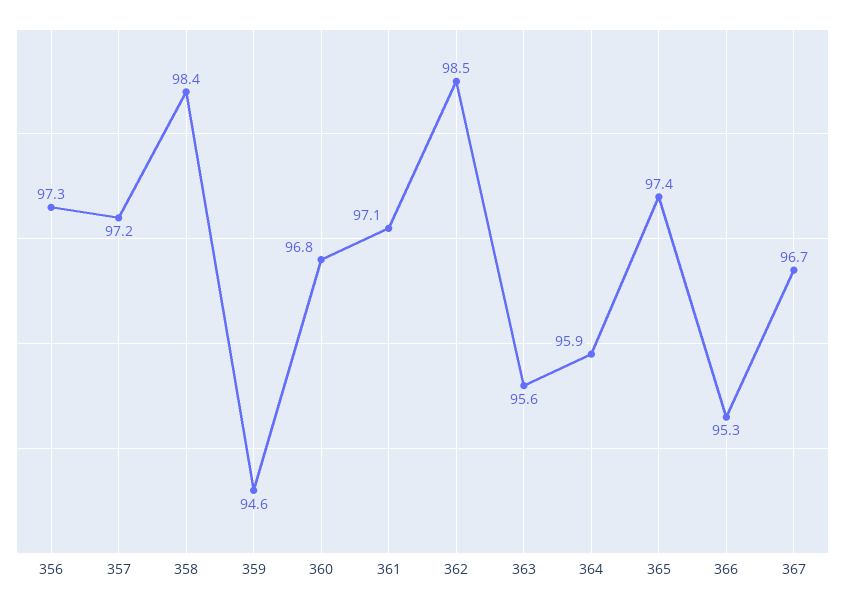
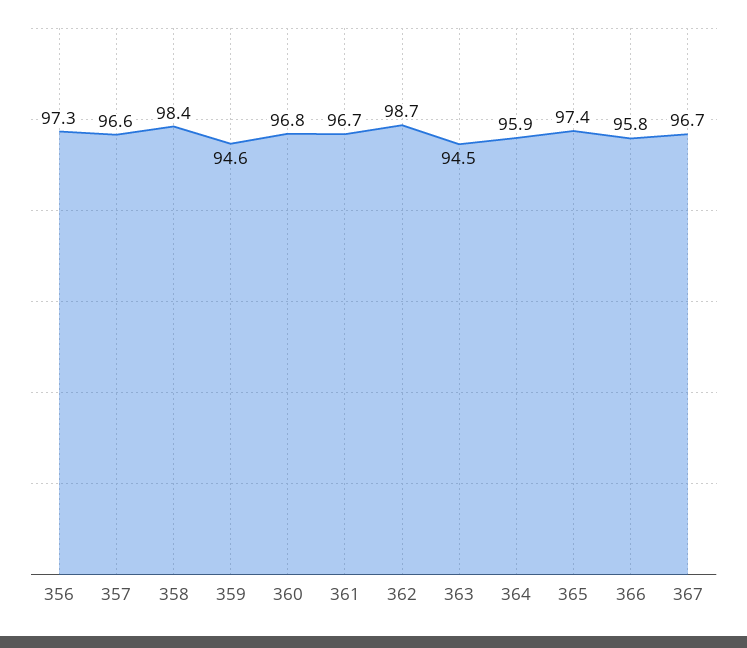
  {
    "356": 97.3,
-   "357": 97.2,
+   "357": 96.6,
    "358": 98.4,
    "359": 94.6,
    "360": 96.8,
-   "361": 97.1,
+   "361": 96.7,
-   "362": 98.5,
+   "362": 98.7,
-   "363": 95.6,
+   "363": 94.5,
    "364": 95.9,
    "365": 97.4,
-   "366": 95.3,
+   "366": 95.8,
    "367": 96.7
  }

